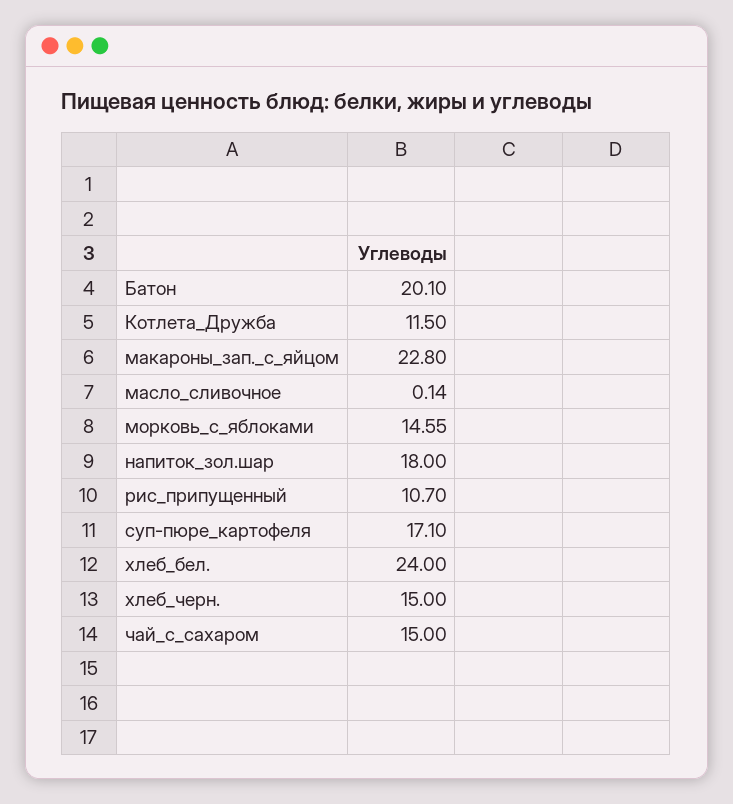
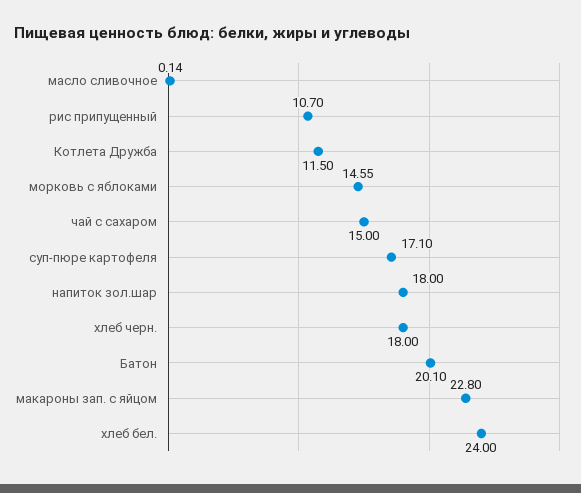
  {
    "Батон": 20.1,
    "Котлета_Дружба": 11.5,
    "макароны_зап._с_яйцом": 22.8,
    "масло_сливочное": 0.14,
    "морковь_с_яблоками": 14.55,
    "напиток_зол.шар": 18,
    "рис_припущенный": 10.7,
    "суп-пюре_картофеля": 17.1,
    "хлеб_бел.": 24,
-   "хлеб_черн.": 15,
+   "хлеб_черн.": 18,
    "чай_с_сахаром": 15
  }

